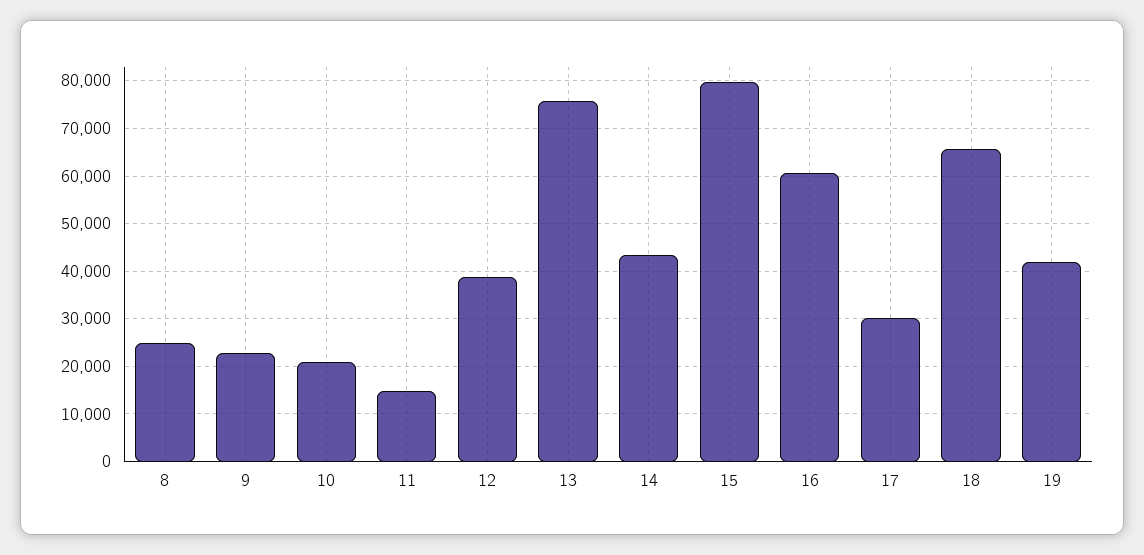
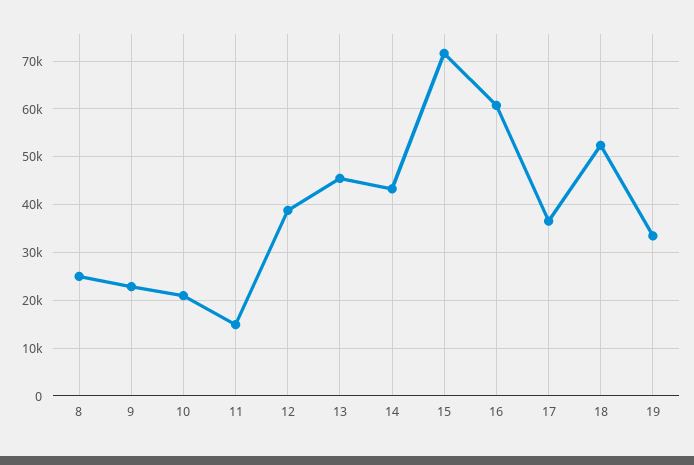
  {
    "8": 24000,
    "9": 22000,
    "10": 20000,
    "11": 14000,
    "12": 38000,
-   "13": 76000,
+   "13": 46000,
    "14": 44000,
-   "15": 80000,
+   "15": 72000,
    "16": 60000,
-   "17": 30000,
+   "17": 36000,
-   "18": 66000,
+   "18": 52000,
-   "19": 42000
+   "19": 34000
  }

